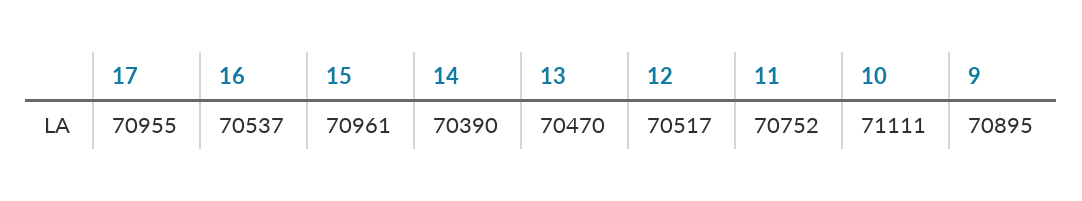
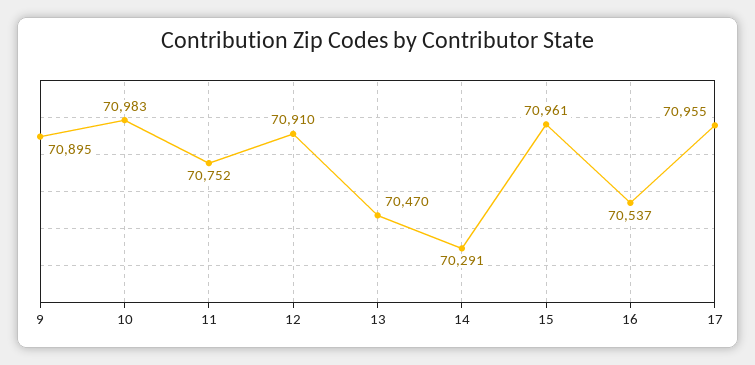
  {
    "17": 70955,
    "16": 70537,
    "15": 70961,
-   "14": 70390,
+   "14": 70291,
    "13": 70470,
-   "12": 70517,
+   "12": 70910,
    "11": 70752,
-   "10": 71111,
+   "10": 70983,
    "9": 70895
  }

